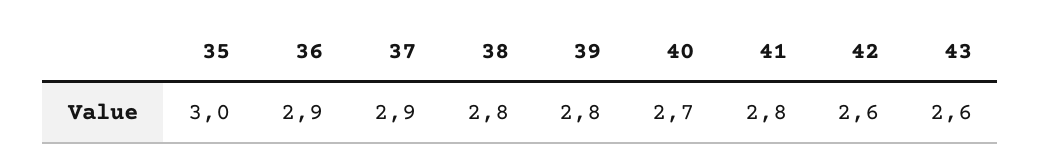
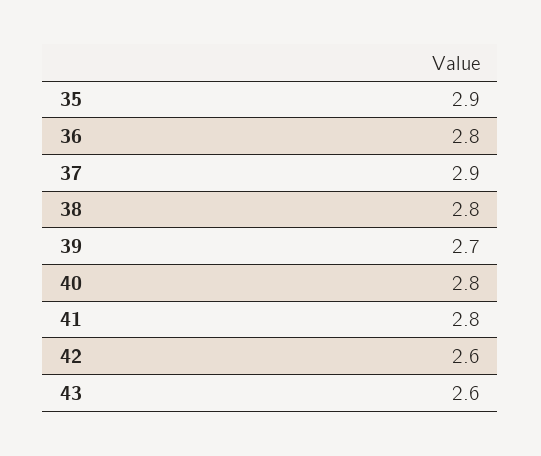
  {
-   "35": 3,
+   "35": 2.9,
-   "36": 2.9,
+   "36": 2.8,
    "37": 2.9,
    "38": 2.8,
-   "39": 2.8,
+   "39": 2.7,
-   "40": 2.7,
+   "40": 2.8,
    "41": 2.8,
    "42": 2.6,
    "43": 2.6
  }

